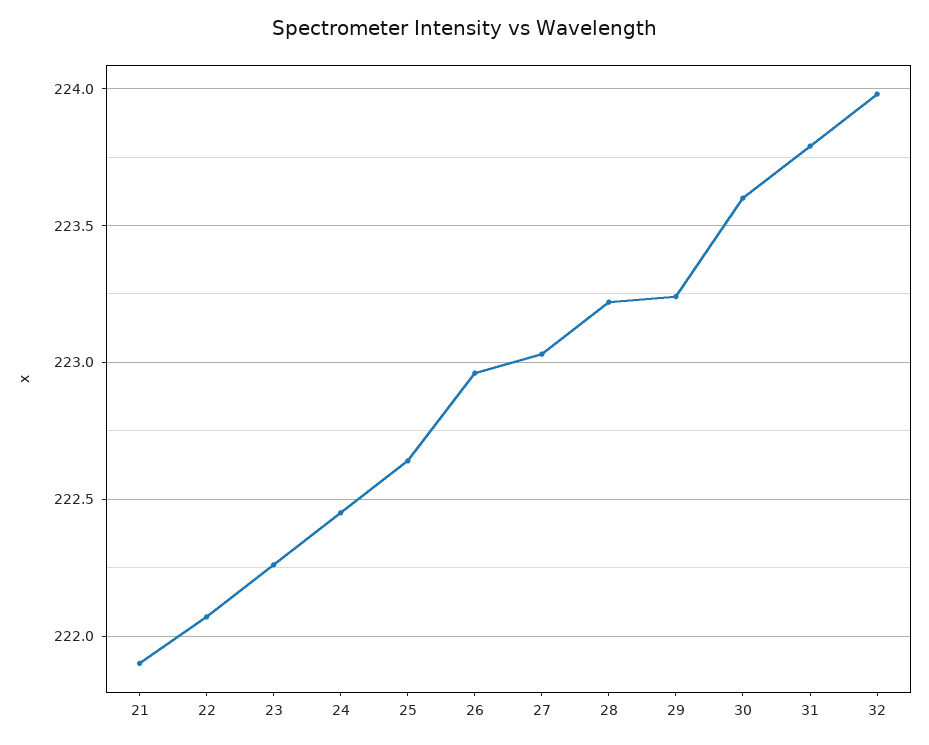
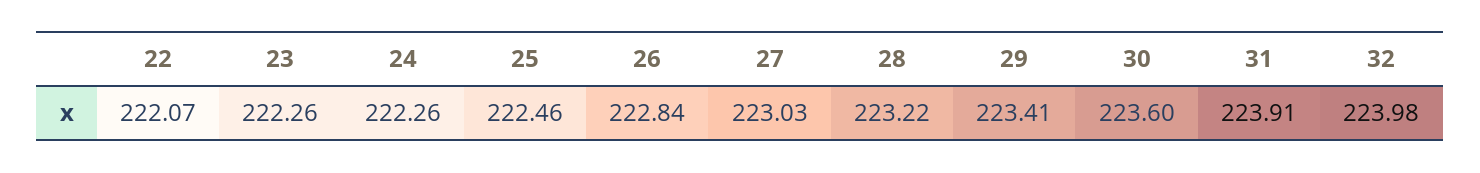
  {
-   "21": 221.9,
    "22": 222.07,
    "23": 222.26,
-   "24": 222.45,
+   "24": 222.26,
-   "25": 222.65,
+   "25": 222.46,
-   "26": 222.95,
+   "26": 222.84,
    "27": 223.03,
    "28": 223.22,
-   "29": 223.25,
+   "29": 223.41,
    "30": 223.6,
-   "31": 223.8,
+   "31": 223.91,
    "32": 223.98
  }

